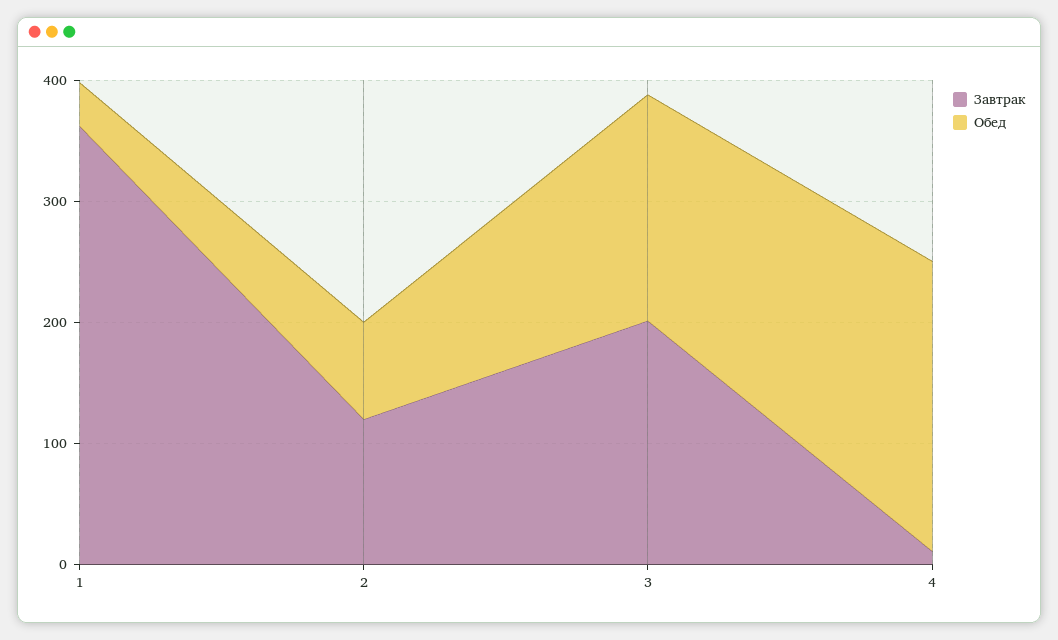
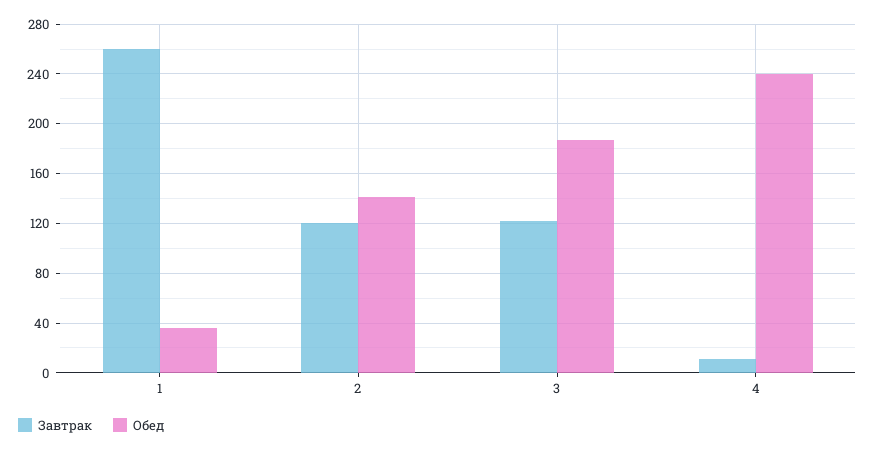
  {
    "Завтрак": {
-     "1": 360,
+     "1": 260,
      "2": 120,
-     "3": 200,
+     "3": 120,
      "4": 10
    },
    "Обед": {
      "1": 35,
-     "2": 80,
+     "2": 140,
      "3": 185,
      "4": 240
    }
  }

